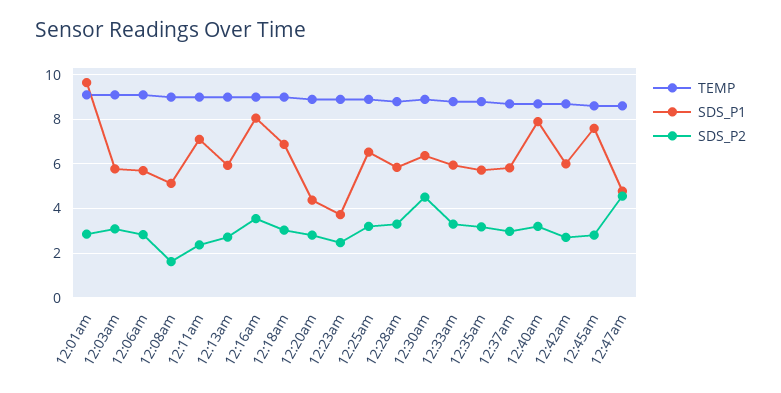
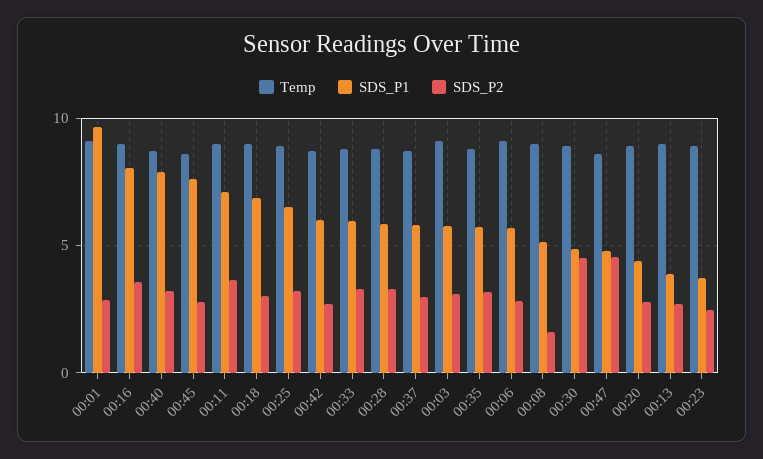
  {
    "TEMP": {
      "12:01am": 9,
      "12:03am": 9,
      "12:06am": 9,
      "12:08am": 9,
      "12:11am": 9,
      "12:13am": 9,
      "12:16am": 9,
      "12:18am": 9,
      "12:20am": 9,
      "12:23am": 9,
      "12:25am": 9,
      "12:28am": 9,
      "12:30am": 9,
      "12:33am": 9,
      "12:35am": 9,
      "12:37am": 8.5,
      "12:40am": 8.5,
      "12:42am": 8.5,
      "12:45am": 8.5,
      "12:47am": 8.5
    },
    "SDS_P1": {
      "12:01am": 9.5,
      "12:03am": 6,
      "12:06am": 5.5,
      "12:08am": 5,
      "12:11am": 7,
-     "12:13am": 6,
+     "12:13am": 4,
      "12:16am": 8,
      "12:18am": 7,
      "12:20am": 4.5,
      "12:23am": 3.5,
      "12:25am": 6.5,
      "12:28am": 6,
-     "12:30am": 6.5,
+     "12:30am": 5,
      "12:33am": 6,
      "12:35am": 5.5,
      "12:37am": 6,
      "12:40am": 8,
      "12:42am": 6,
      "12:45am": 7.5,
      "12:47am": 5
    },
    "SDS_P2": {
      "12:01am": 3,
      "12:03am": 3,
      "12:06am": 3,
      "12:08am": 1.5,
-     "12:11am": 2.5,
+     "12:11am": 3.5,
      "12:13am": 2.5,
      "12:16am": 3.5,
      "12:18am": 3,
      "12:20am": 3,
      "12:23am": 2.5,
      "12:25am": 3,
      "12:28am": 3.5,
      "12:30am": 4.5,
      "12:33am": 3.5,
      "12:35am": 3,
      "12:37am": 3,
      "12:40am": 3,
      "12:42am": 2.5,
      "12:45am": 3,
      "12:47am": 4.5
    }
  }

